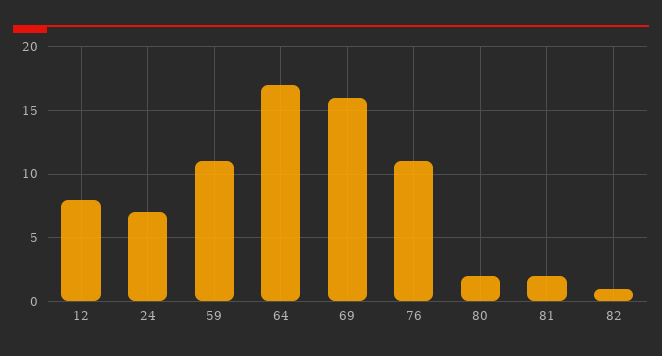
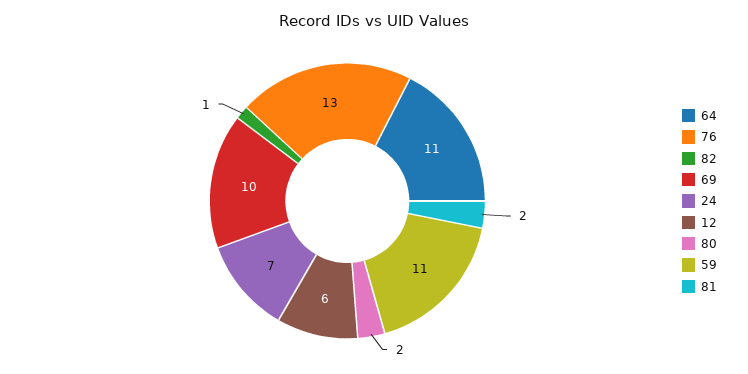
  {
-   "12": 8,
+   "12": 6,
    "24": 7,
    "59": 11,
-   "64": 17,
+   "64": 11,
-   "69": 16,
+   "69": 10,
-   "76": 11,
+   "76": 13,
    "80": 2,
    "81": 2,
    "82": 1
  }

